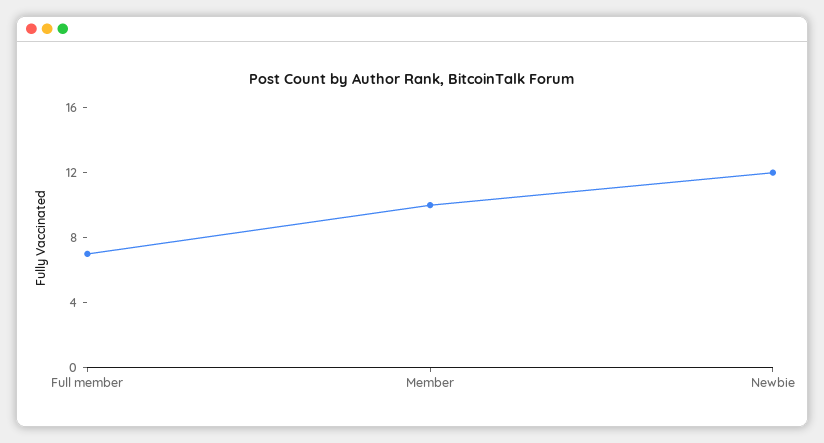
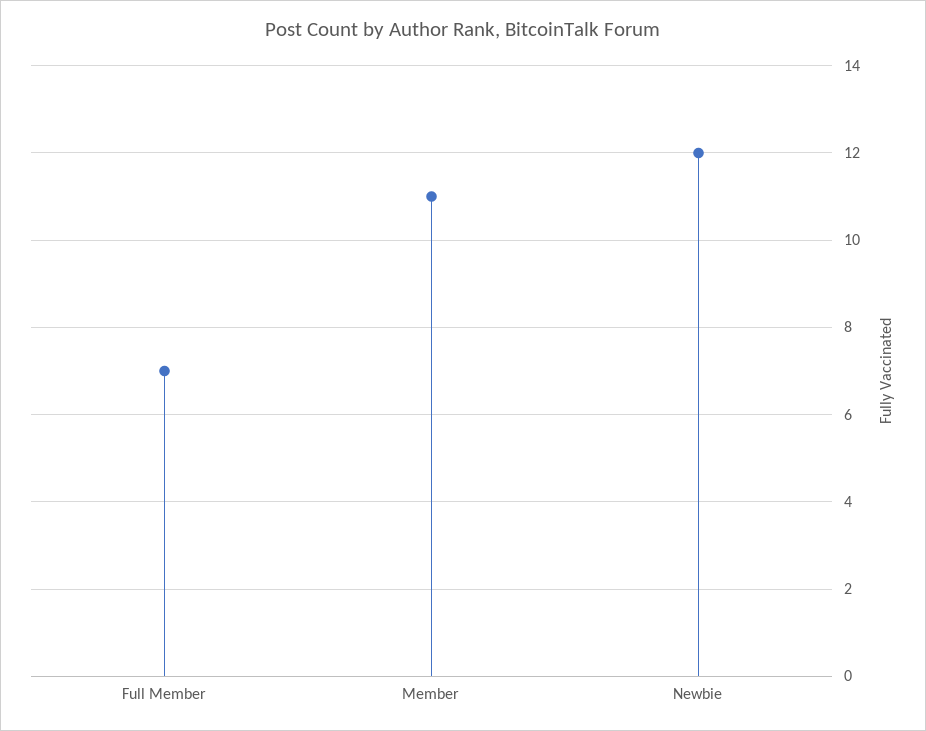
  {
    "Full member": 7,
-   "Member": 10,
+   "Member": 11,
    "Newbie": 12
  }

